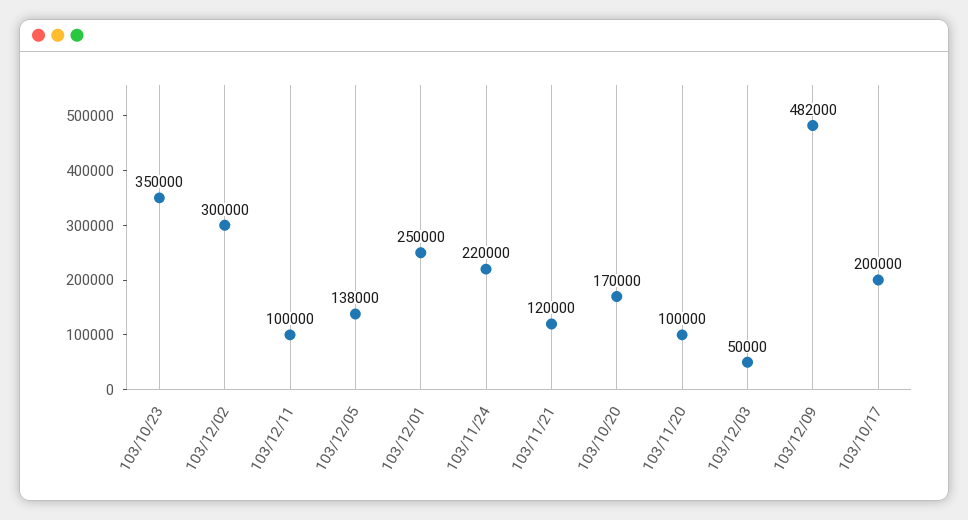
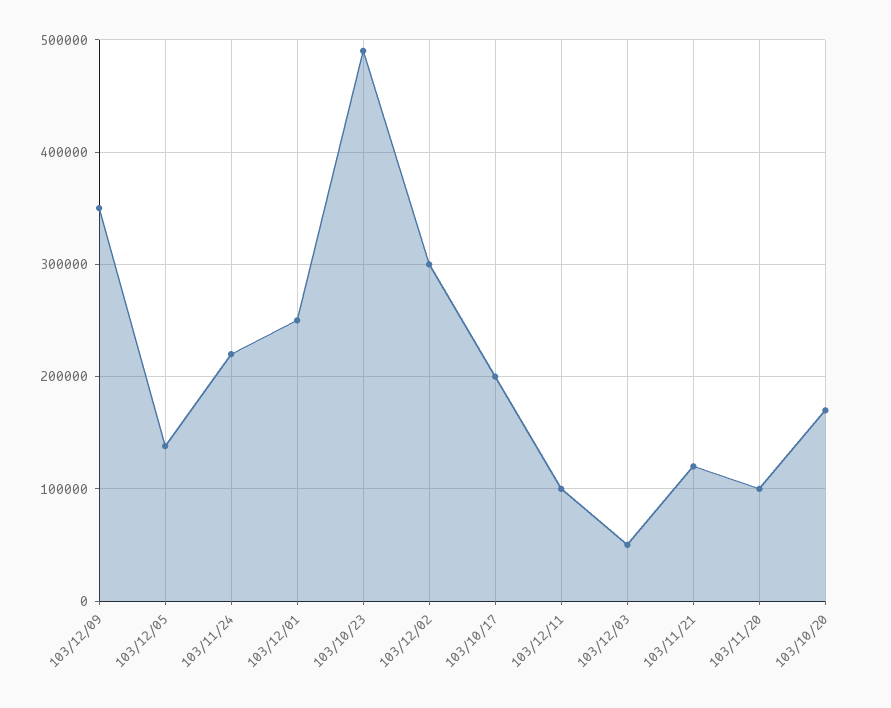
  {
-   "103/10/23": 350000,
+   "103/10/23": 490000,
    "103/12/02": 300000,
    "103/12/11": 100000,
    "103/12/05": 138000,
    "103/12/01": 250000,
    "103/11/24": 220000,
    "103/11/21": 120000,
    "103/10/20": 170000,
    "103/11/20": 100000,
    "103/12/03": 50000,
-   "103/12/09": 482000,
+   "103/12/09": 350000,
    "103/10/17": 200000
  }

